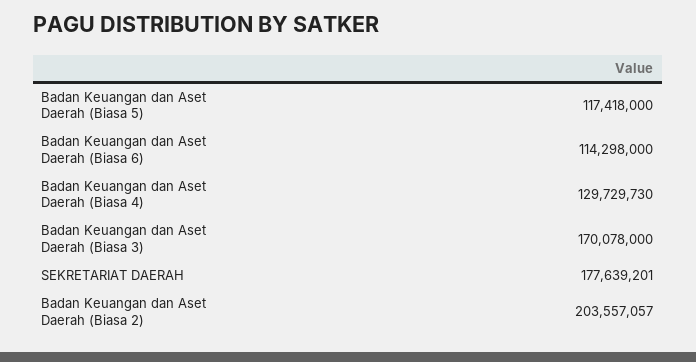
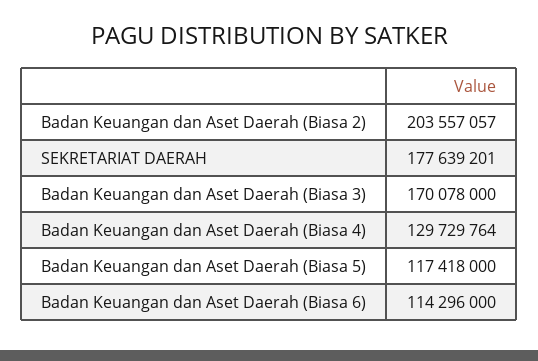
  {
    "Badan Keuangan dan Aset Daerah (Biasa 5)": 117418000,
-   "Badan Keuangan dan Aset Daerah (Biasa 6)": 114298000,
+   "Badan Keuangan dan Aset Daerah (Biasa 6)": 114296000,
-   "Badan Keuangan dan Aset Daerah (Biasa 4)": 129729730,
+   "Badan Keuangan dan Aset Daerah (Biasa 4)": 129729764,
    "Badan Keuangan dan Aset Daerah (Biasa 3)": 170078000,
    "SEKRETARIAT DAERAH": 177639201,
    "Badan Keuangan dan Aset Daerah (Biasa 2)": 203557057
  }

